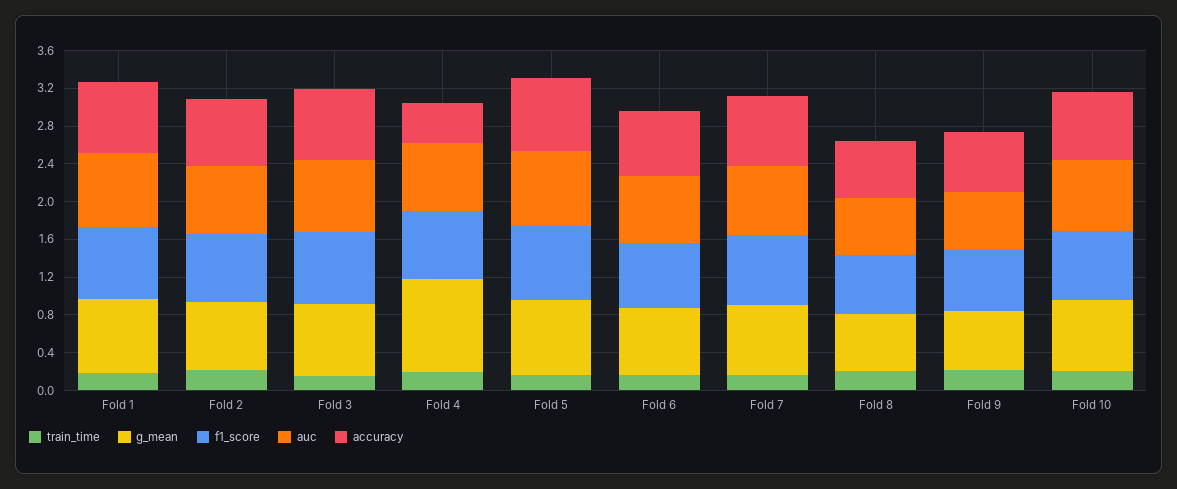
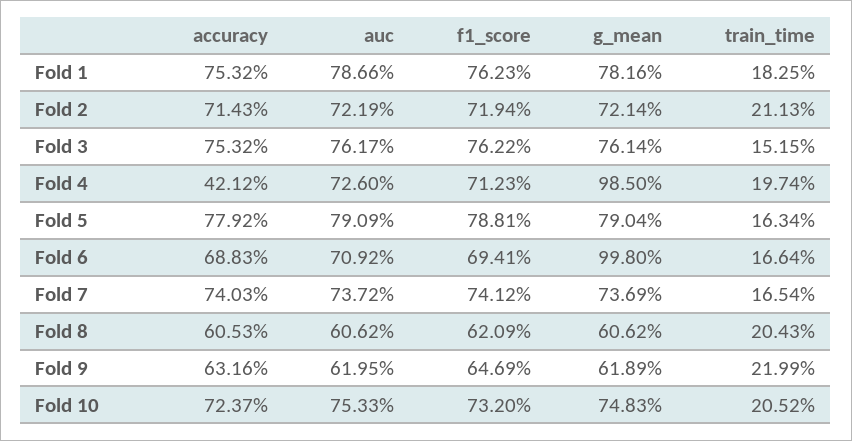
  {
    "train_time": {
      "Fold 1": 0.1825,
      "Fold 2": 0.2113,
      "Fold 3": 0.1515,
      "Fold 4": 0.1974,
      "Fold 5": 0.1634,
      "Fold 6": 0.1664,
      "Fold 7": 0.1654,
      "Fold 8": 0.2043,
      "Fold 9": 0.2199,
      "Fold 10": 0.2052
    },
    "g_mean": {
      "Fold 1": 0.7816,
      "Fold 2": 0.7214,
      "Fold 3": 0.7614,
      "Fold 4": 0.985,
      "Fold 5": 0.7904,
-     "Fold 6": 0.7,
+     "Fold 6": 0.998,
      "Fold 7": 0.7369,
      "Fold 8": 0.6062,
      "Fold 9": 0.6189,
      "Fold 10": 0.7483
    },
    "f1_score": {
      "Fold 1": 0.7623,
      "Fold 2": 0.7194,
      "Fold 3": 0.7622,
      "Fold 4": 0.7123,
      "Fold 5": 0.7881,
      "Fold 6": 0.6941,
      "Fold 7": 0.7412,
      "Fold 8": 0.6209,
      "Fold 9": 0.6469,
      "Fold 10": 0.732
    },
    "auc": {
      "Fold 1": 0.7866,
      "Fold 2": 0.7219,
      "Fold 3": 0.7617,
      "Fold 4": 0.726,
      "Fold 5": 0.7909,
      "Fold 6": 0.7092,
      "Fold 7": 0.7372,
      "Fold 8": 0.6062,
      "Fold 9": 0.6195,
      "Fold 10": 0.7533
    },
    "accuracy": {
      "Fold 1": 0.7532,
      "Fold 2": 0.7143,
      "Fold 3": 0.7532,
      "Fold 4": 0.4212,
      "Fold 5": 0.7792,
      "Fold 6": 0.6883,
      "Fold 7": 0.7403,
      "Fold 8": 0.6053,
      "Fold 9": 0.6316,
      "Fold 10": 0.7237
    }
  }

